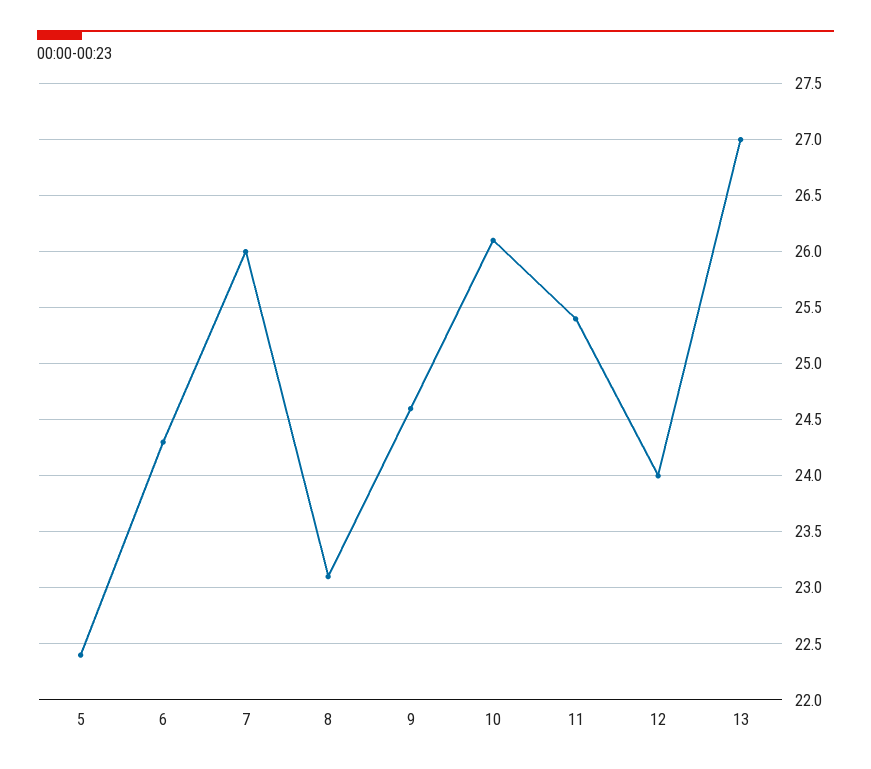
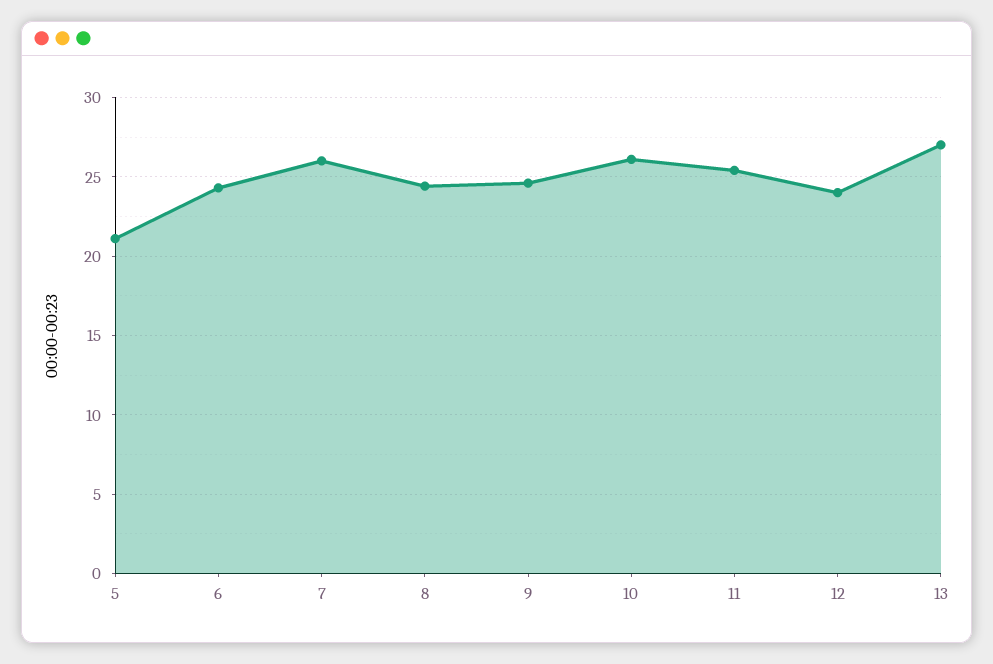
  {
-   "5": 22.4,
+   "5": 21,
    "6": 24.3,
    "7": 26,
-   "8": 23.1,
+   "8": 24.5,
    "9": 24.6,
    "10": 26.1,
    "11": 25.4,
    "12": 24,
    "13": 27
  }

